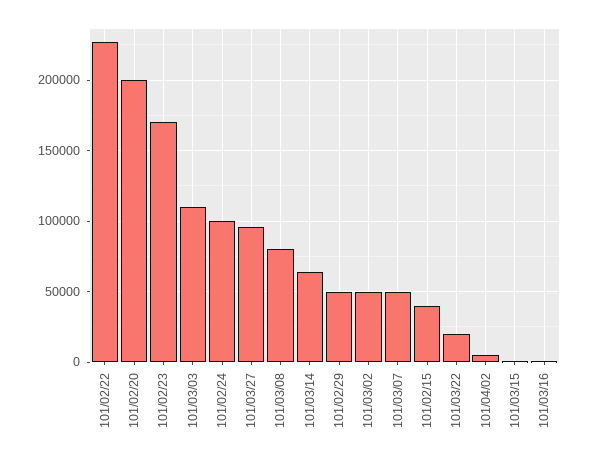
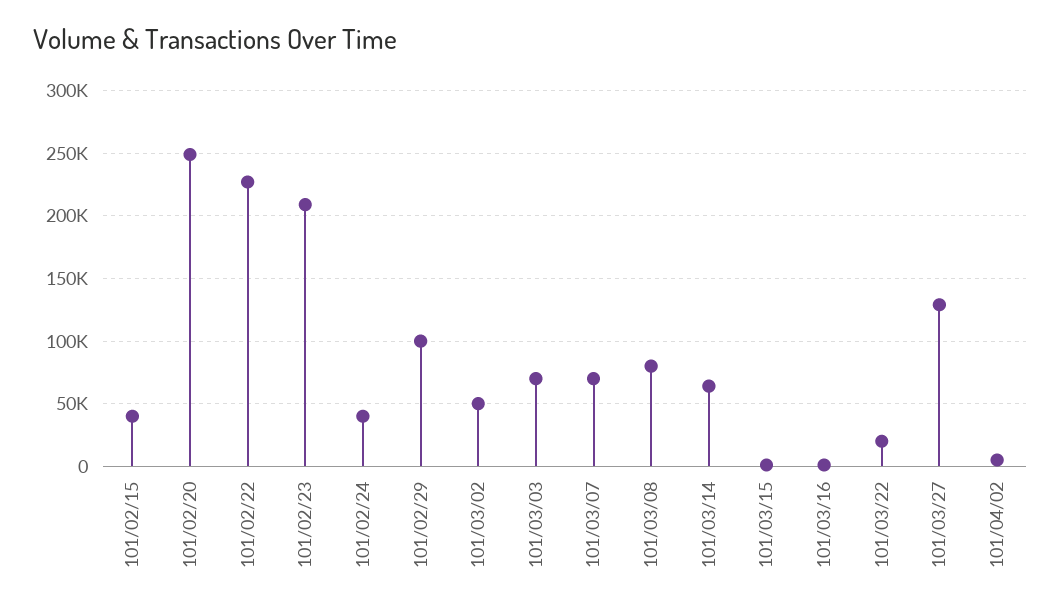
  {
    "101/02/22": 225000,
-   "101/02/20": 200000,
+   "101/02/20": 250000,
-   "101/02/23": 170000,
+   "101/02/23": 210000,
-   "101/03/03": 110000,
+   "101/03/03": 70000,
-   "101/02/24": 100000,
+   "101/02/24": 40000,
-   "101/03/27": 95000,
+   "101/03/27": 130000,
    "101/03/08": 80000,
    "101/03/14": 65000,
-   "101/02/29": 50000,
+   "101/02/29": 100000,
    "101/03/02": 50000,
-   "101/03/07": 50000,
+   "101/03/07": 70000,
    "101/02/15": 40000,
    "101/03/22": 20000,
    "101/04/02": 5000,
    "101/03/15": 0,
    "101/03/16": 0
  }

